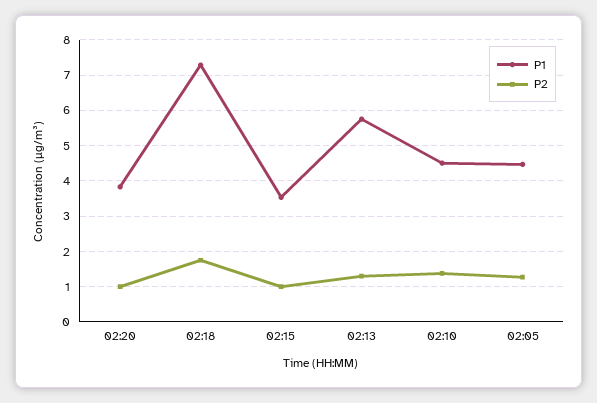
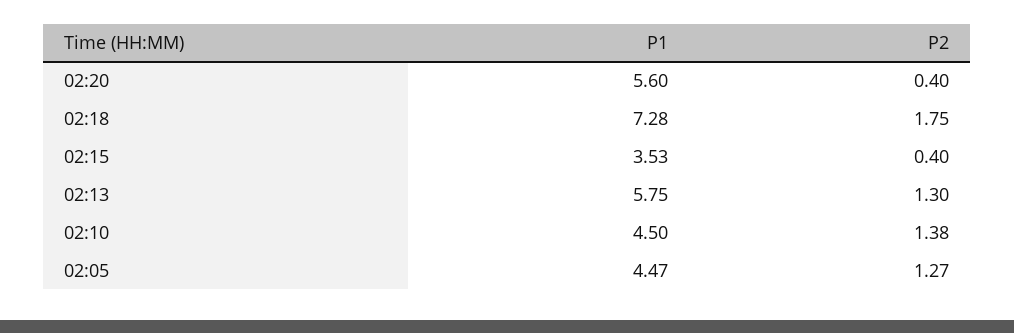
  {
    "P1": {
-     "02:20": 3.8,
+     "02:20": 5.6,
      "02:18": 7.28,
      "02:15": 3.53,
      "02:13": 5.75,
      "02:10": 4.5,
      "02:05": 4.47
    },
    "P2": {
-     "02:20": 1,
+     "02:20": 0.4,
      "02:18": 1.75,
-     "02:15": 1,
+     "02:15": 0.4,
      "02:13": 1.3,
      "02:10": 1.38,
      "02:05": 1.27
    }
  }

